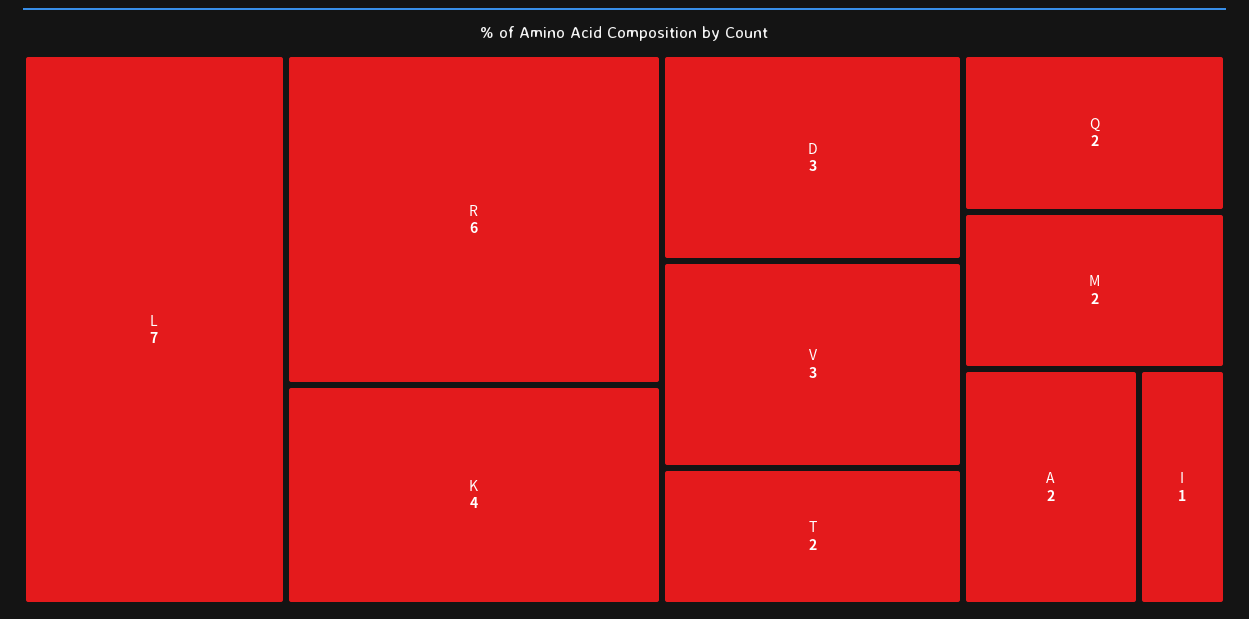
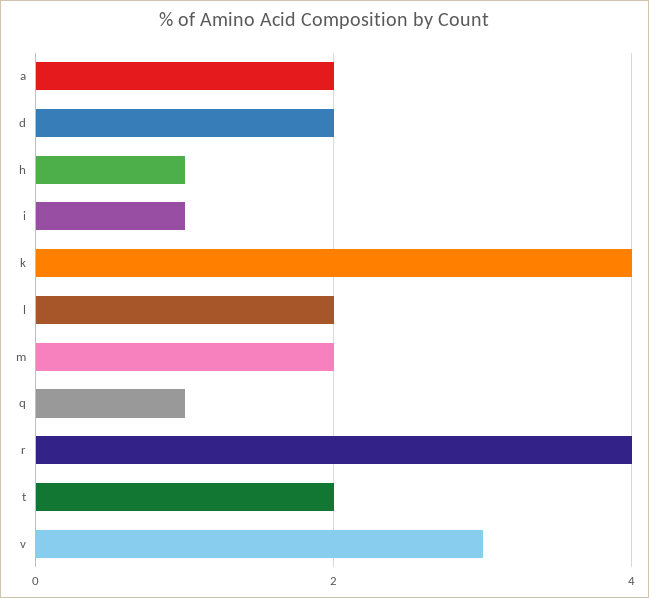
  {
-   "L": 7,
+   "L": 2,
-   "R": 6,
+   "R": 4,
    "K": 4,
-   "D": 3,
+   "D": 2,
    "V": 3,
    "T": 2,
-   "Q": 2,
+   "Q": 1,
    "M": 2,
    "A": 2,
-   "I": 1
+   "I": 1,
+   "h": 1
  }

